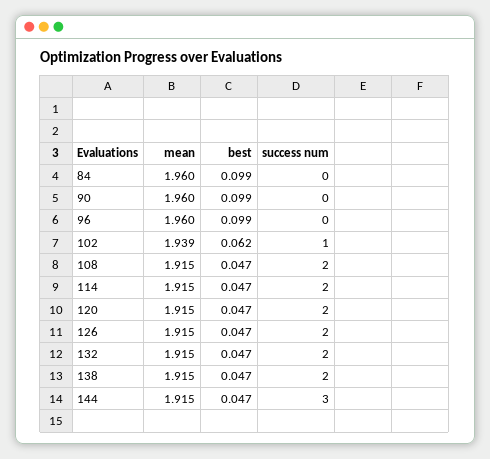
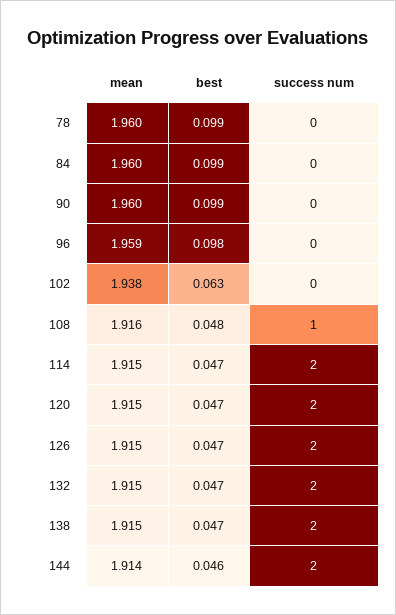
  {
    "mean": {
      "84": 1.96,
      "90": 1.96,
-     "96": 1.96,
+     "96": 1.959,
-     "102": 1.939,
+     "102": 1.938,
-     "108": 1.915,
+     "108": 1.916,
      "114": 1.915,
      "120": 1.915,
      "126": 1.915,
      "132": 1.915,
      "138": 1.915,
-     "144": 1.915
+     "144": 1.914,
+     "78": 1.96
    },
    "best": {
      "84": 0.099,
      "90": 0.099,
-     "96": 0.099,
+     "96": 0.098,
-     "102": 0.062,
+     "102": 0.063,
-     "108": 0.047,
+     "108": 0.048,
      "114": 0.047,
      "120": 0.047,
      "126": 0.047,
      "132": 0.047,
      "138": 0.047,
-     "144": 0.047
+     "144": 0.046,
+     "78": 0.099
    },
    "success num": {
      "84": 0,
      "90": 0,
      "96": 0,
-     "102": 1,
+     "102": 0,
-     "108": 2,
+     "108": 1,
      "114": 2,
      "120": 2,
      "126": 2,
      "132": 2,
      "138": 2,
-     "144": 3
+     "144": 2,
+     "78": 0
    }
  }

